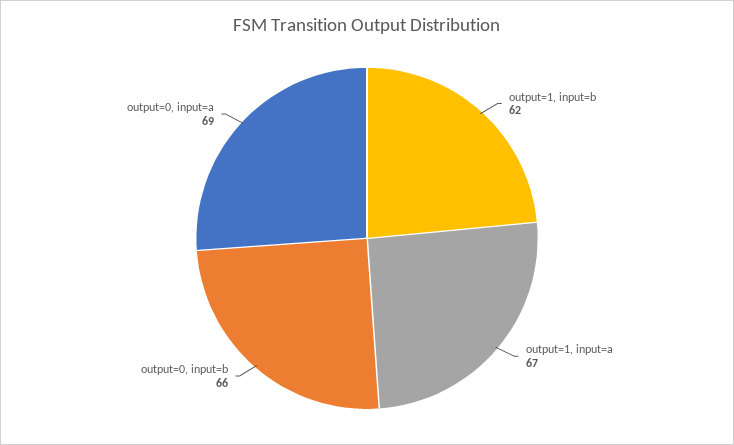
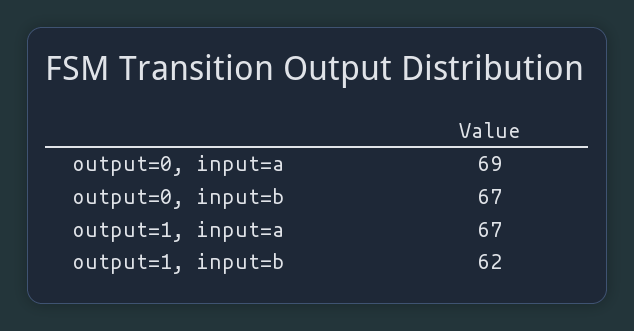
  {
    "output=1, input=b": 62,
    "output=1, input=a": 67,
-   "output=0, input=b": 66,
+   "output=0, input=b": 67,
    "output=0, input=a": 69
  }

